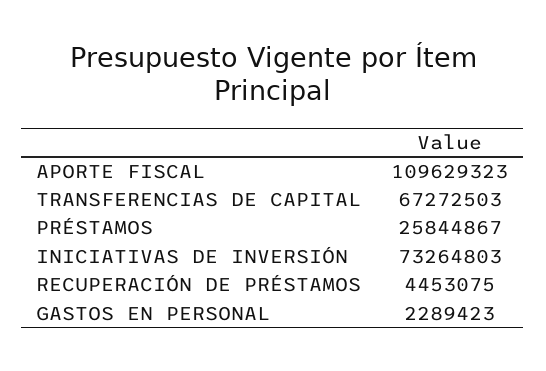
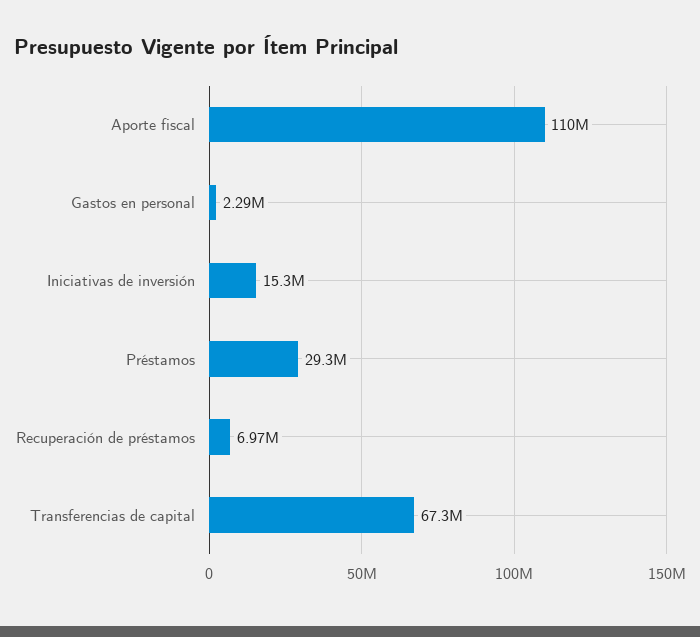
  {
    "APORTE FISCAL": 109629323,
    "TRANSFERENCIAS DE CAPITAL": 67272503,
-   "PRÉSTAMOS": 25844867,
+   "PRÉSTAMOS": 29300000,
-   "INICIATIVAS DE INVERSIÓN": 73264803,
+   "INICIATIVAS DE INVERSIÓN": 15300000,
-   "RECUPERACIÓN DE PRÉSTAMOS": 4453075,
+   "RECUPERACIÓN DE PRÉSTAMOS": 6970000,
    "GASTOS EN PERSONAL": 2289423
  }

